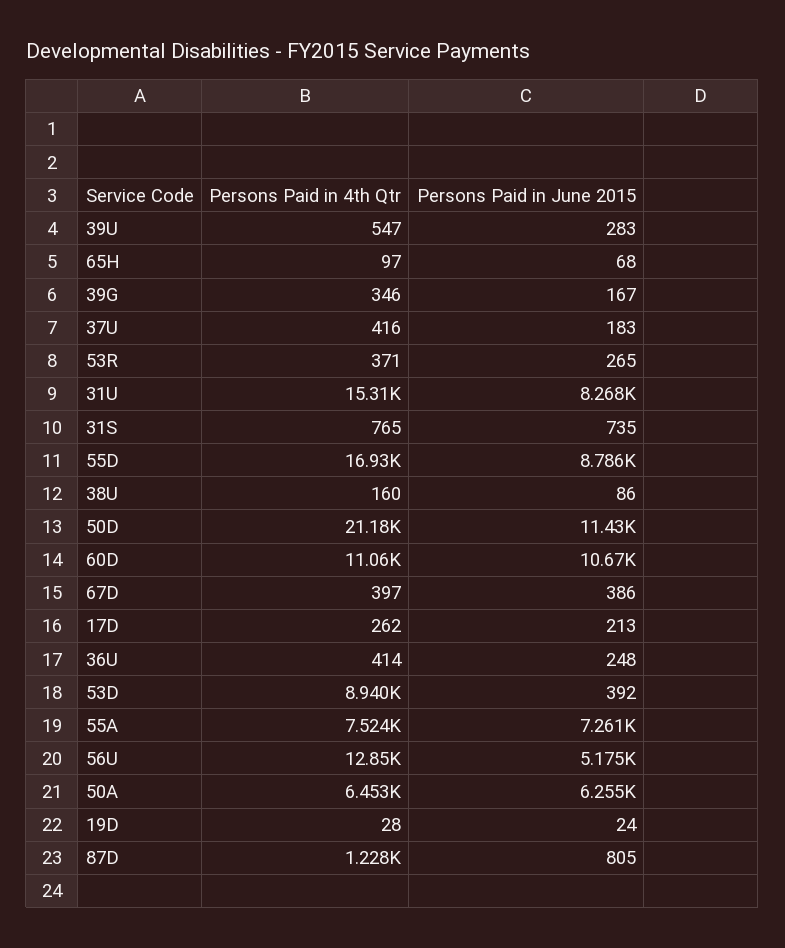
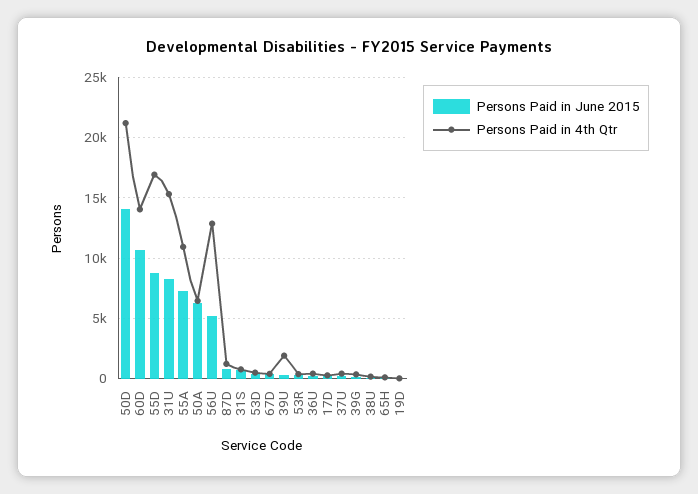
  {
    "Persons Paid in 4th Qtr": {
-     "39U": 547,
+     "39U": 2000,
      "65H": 97,
      "39G": 346,
      "37U": 416,
      "53R": 371,
      "31U": 15310,
      "31S": 765,
      "55D": 16930,
      "38U": 160,
      "50D": 21180,
-     "60D": 11060,
+     "60D": 14000,
      "67D": 397,
      "17D": 262,
      "36U": 414,
-     "53D": 8940,
+     "53D": 500,
-     "55A": 7524,
+     "55A": 11000,
      "56U": 12850,
      "50A": 6453,
      "19D": 28,
      "87D": 1228
    },
    "Persons Paid in June 2015": {
      "39U": 283,
      "65H": 68,
      "39G": 167,
      "37U": 183,
      "53R": 265,
      "31U": 8268,
      "31S": 735,
      "55D": 8786,
      "38U": 86,
-     "50D": 11430,
+     "50D": 14000,
      "60D": 10670,
      "67D": 386,
      "17D": 213,
      "36U": 248,
      "53D": 392,
      "55A": 7261,
      "56U": 5175,
      "50A": 6255,
      "19D": 24,
      "87D": 805
    }
  }

